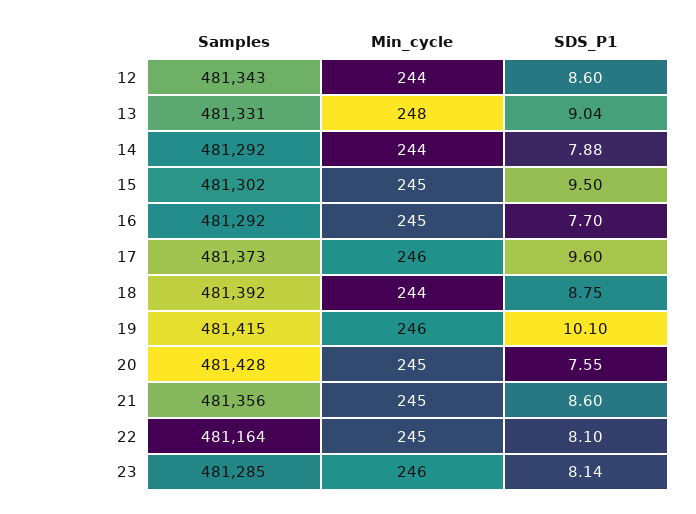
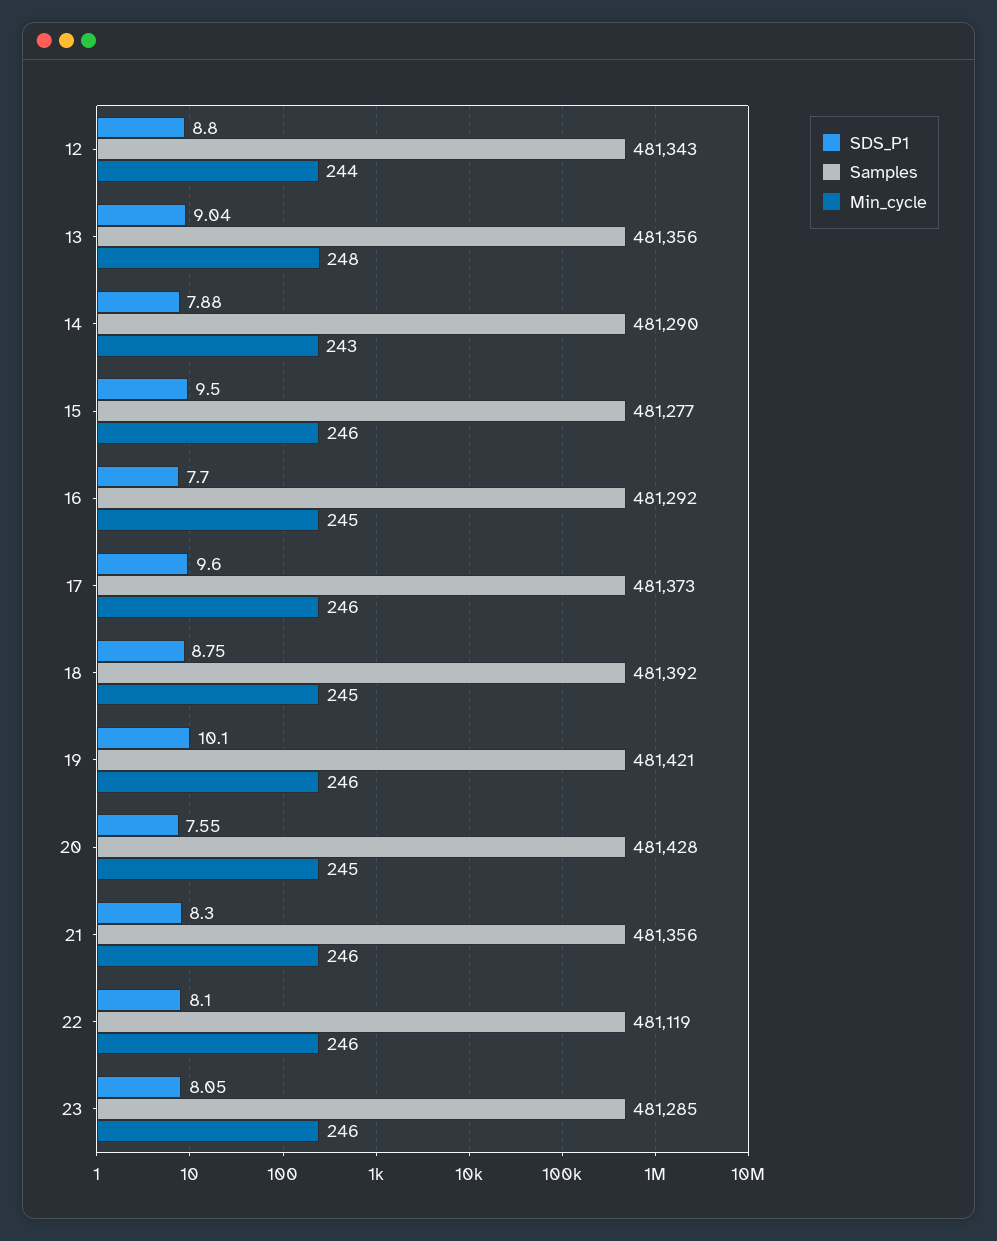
  {
    "Samples": {
      "12": 481343,
-     "13": 481331,
+     "13": 481356,
-     "14": 481292,
+     "14": 481290,
-     "15": 481302,
+     "15": 481277,
      "16": 481292,
      "17": 481373,
      "18": 481392,
-     "19": 481415,
+     "19": 481421,
      "20": 481428,
      "21": 481356,
-     "22": 481164,
+     "22": 481119,
      "23": 481285
    },
    "Min_cycle": {
      "12": 244,
      "13": 248,
-     "14": 244,
+     "14": 243,
-     "15": 245,
+     "15": 246,
      "16": 245,
      "17": 246,
-     "18": 244,
+     "18": 245,
      "19": 246,
      "20": 245,
-     "21": 245,
+     "21": 246,
-     "22": 245,
+     "22": 246,
      "23": 246
    },
    "SDS_P1": {
-     "12": 8.6,
+     "12": 8.8,
      "13": 9.04,
      "14": 7.88,
      "15": 9.5,
      "16": 7.7,
      "17": 9.6,
      "18": 8.75,
      "19": 10.1,
      "20": 7.55,
-     "21": 8.6,
+     "21": 8.3,
      "22": 8.1,
-     "23": 8.14
+     "23": 8.05
    }
  }

